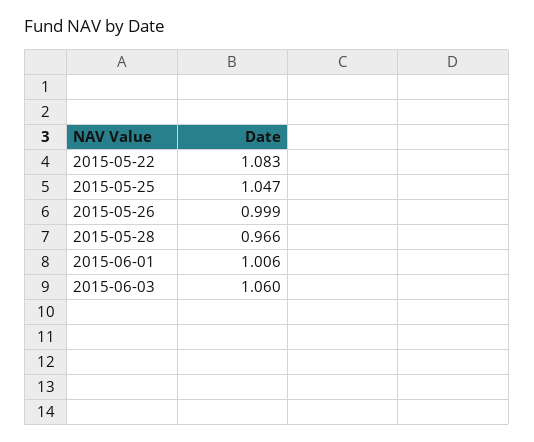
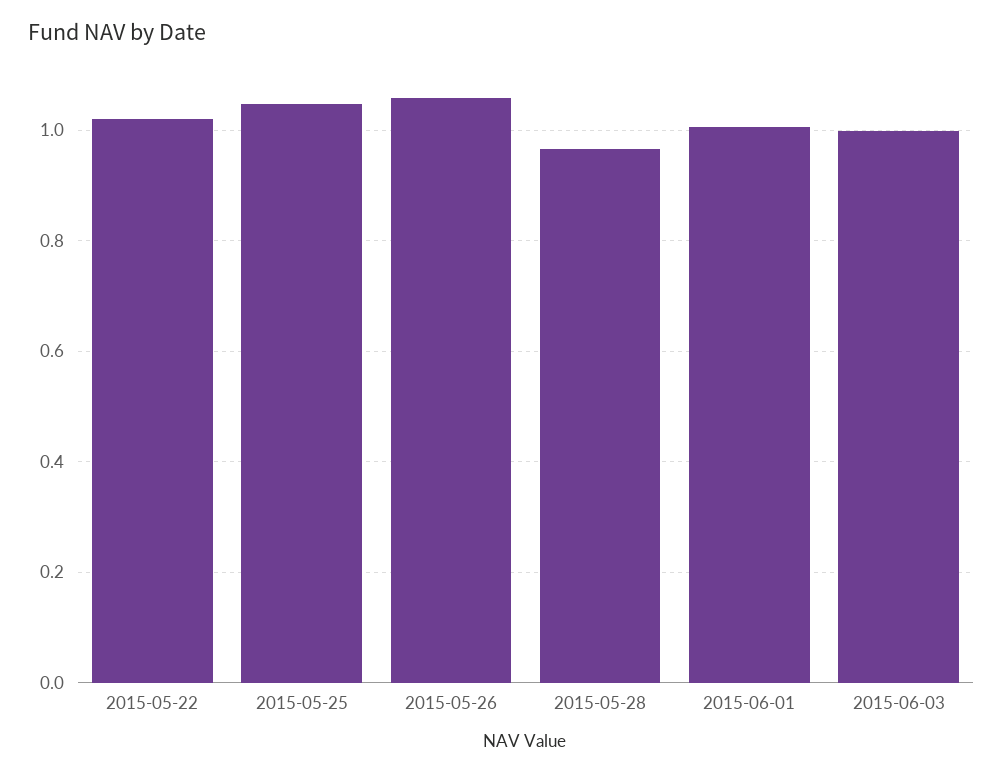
  {
-   "2015-05-22": 1.083,
+   "2015-05-22": 1.02,
    "2015-05-25": 1.047,
-   "2015-05-26": 0.999,
+   "2015-05-26": 1.06,
    "2015-05-28": 0.966,
    "2015-06-01": 1.006,
-   "2015-06-03": 1.06
+   "2015-06-03": 1
  }

